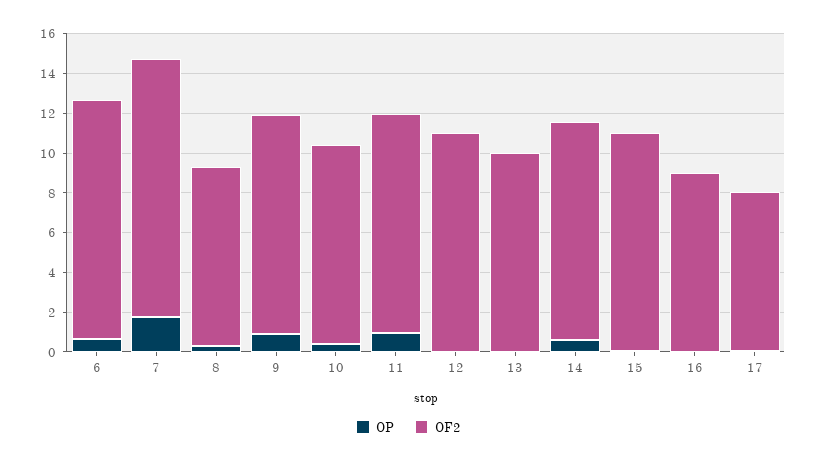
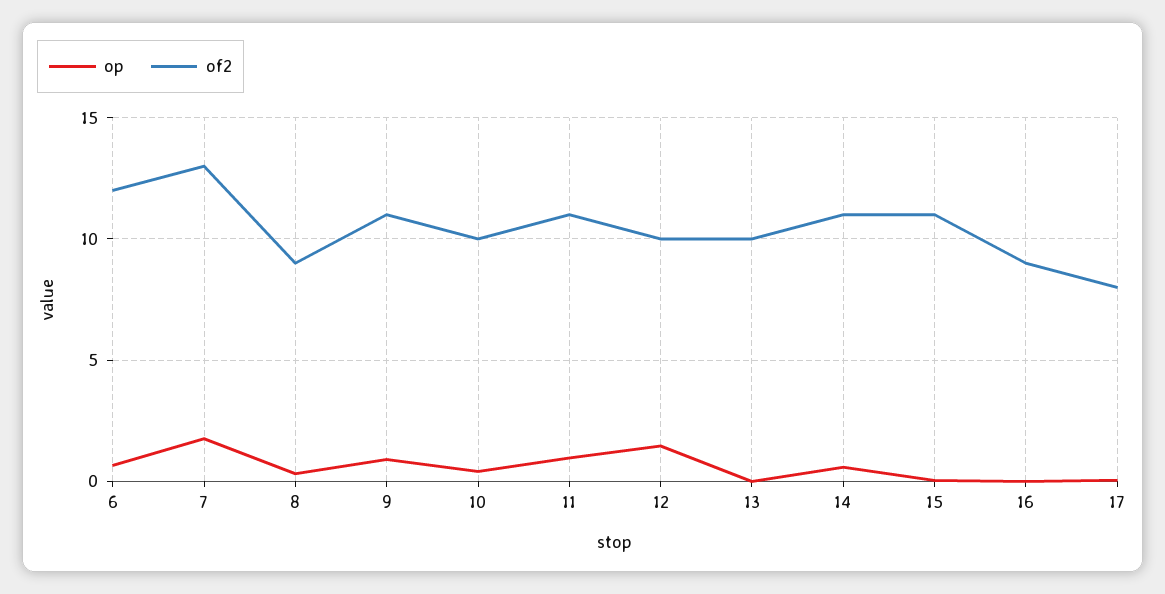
  {
    "OP": {
      "6": 0.5,
      "7": 2,
      "8": 0.5,
      "9": 1,
      "10": 0.5,
      "11": 1,
-     "12": 0,
+     "12": 1.5,
      "13": 0,
      "14": 0.5,
      "15": 0,
      "16": 0,
      "17": 0
    },
    "OF2": {
      "6": 12,
      "7": 13,
      "8": 9,
      "9": 11,
      "10": 10,
      "11": 11,
-     "12": 11,
+     "12": 10,
      "13": 10,
      "14": 11,
      "15": 11,
      "16": 9,
      "17": 8
    }
  }

